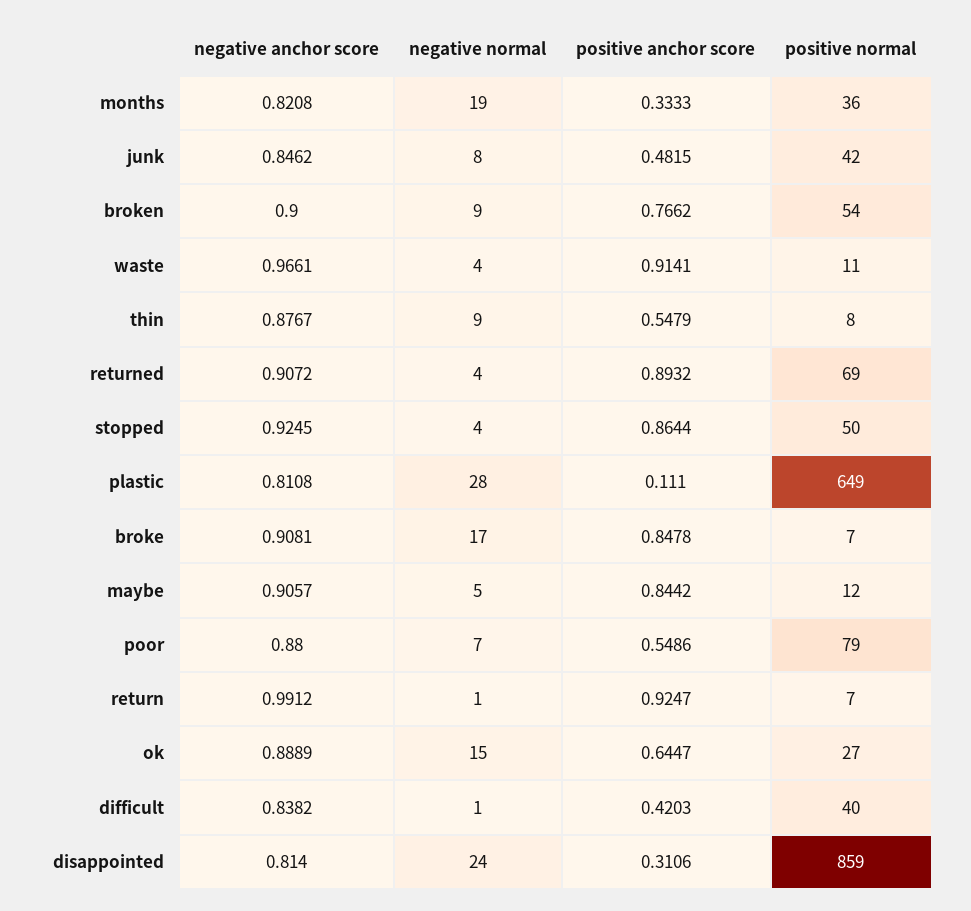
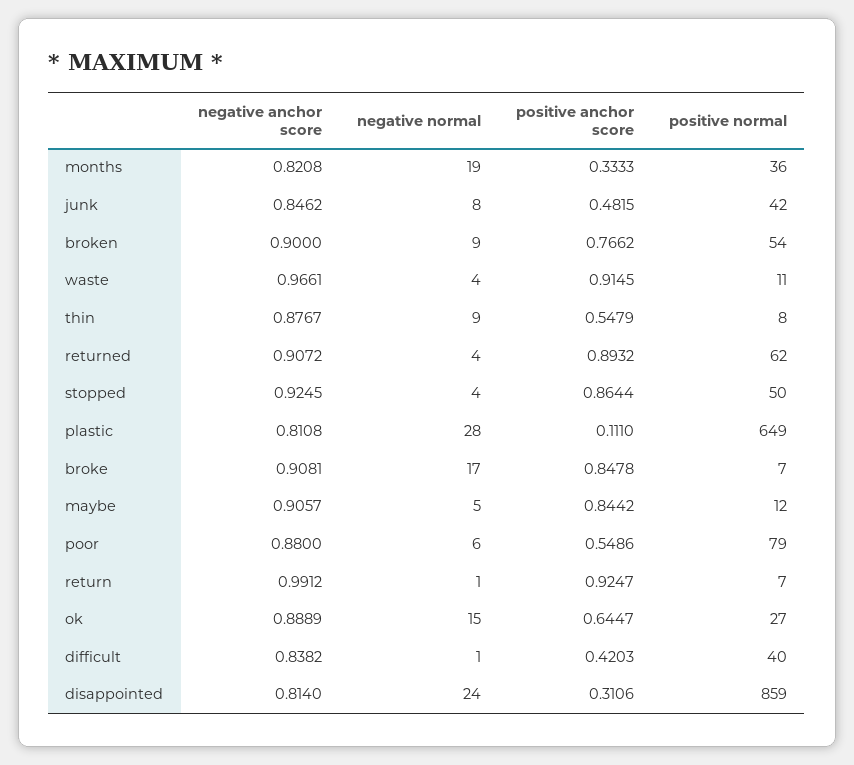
  {
    "negative anchor score": {
      "months": 0.8208,
      "junk": 0.8462,
      "broken": 0.9,
      "waste": 0.9661,
      "thin": 0.8767,
      "returned": 0.9072,
      "stopped": 0.9245,
      "plastic": 0.8108,
      "broke": 0.9081,
      "maybe": 0.9057,
      "poor": 0.88,
      "return": 0.9912,
      "ok": 0.8889,
      "difficult": 0.8382,
      "disappointed": 0.814
    },
    "negative normal": {
      "months": 19,
      "junk": 8,
      "broken": 9,
      "waste": 4,
      "thin": 9,
      "returned": 4,
      "stopped": 4,
      "plastic": 28,
      "broke": 17,
      "maybe": 5,
-     "poor": 7,
+     "poor": 6,
      "return": 1,
      "ok": 15,
      "difficult": 1,
      "disappointed": 24
    },
    "positive anchor score": {
      "months": 0.3333,
      "junk": 0.4815,
      "broken": 0.7662,
-     "waste": 0.9141,
+     "waste": 0.9145,
      "thin": 0.5479,
      "returned": 0.8932,
      "stopped": 0.8644,
      "plastic": 0.111,
      "broke": 0.8478,
      "maybe": 0.8442,
      "poor": 0.5486,
      "return": 0.9247,
      "ok": 0.6447,
      "difficult": 0.4203,
      "disappointed": 0.3106
    },
    "positive normal": {
      "months": 36,
      "junk": 42,
      "broken": 54,
      "waste": 11,
      "thin": 8,
-     "returned": 69,
+     "returned": 62,
      "stopped": 50,
      "plastic": 649,
      "broke": 7,
      "maybe": 12,
      "poor": 79,
      "return": 7,
      "ok": 27,
      "difficult": 40,
      "disappointed": 859
    }
  }

